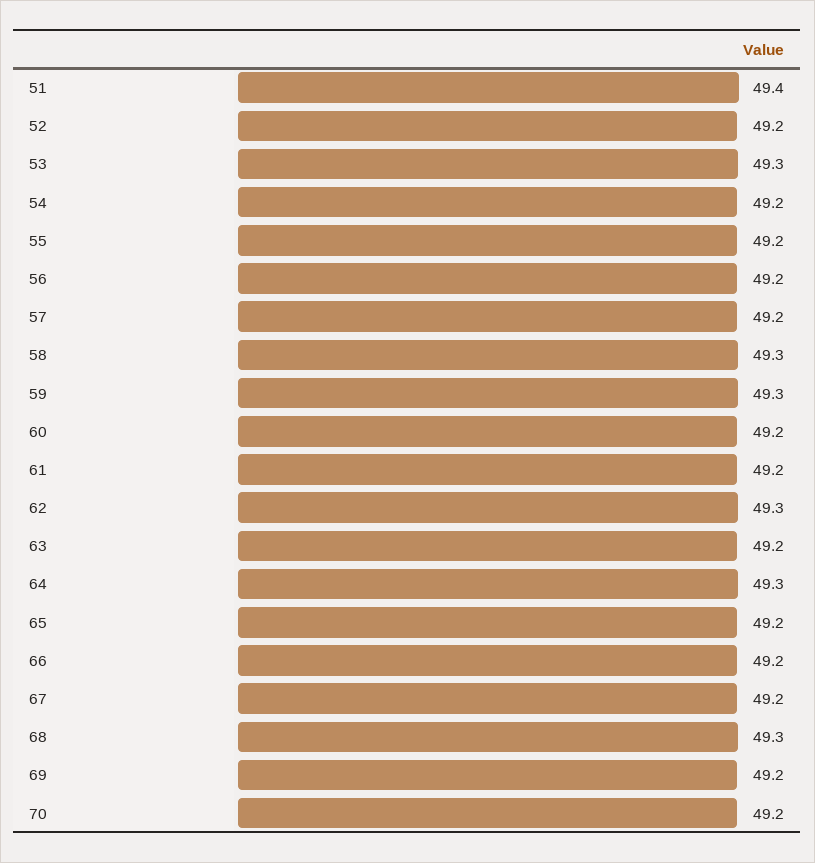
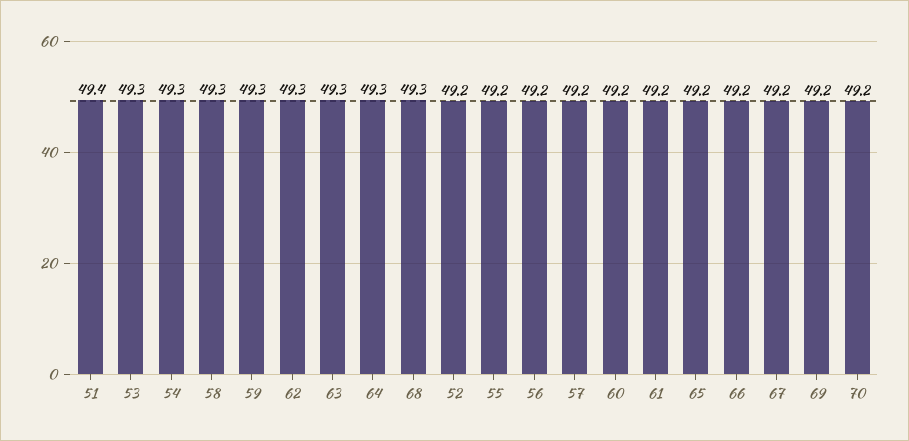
  {
    "51": 49.4,
    "52": 49.2,
    "53": 49.3,
-   "54": 49.2,
+   "54": 49.3,
    "55": 49.2,
    "56": 49.2,
    "57": 49.2,
    "58": 49.3,
    "59": 49.3,
    "60": 49.2,
    "61": 49.2,
    "62": 49.3,
-   "63": 49.2,
+   "63": 49.3,
    "64": 49.3,
    "65": 49.2,
    "66": 49.2,
    "67": 49.2,
    "68": 49.3,
    "69": 49.2,
    "70": 49.2
  }

